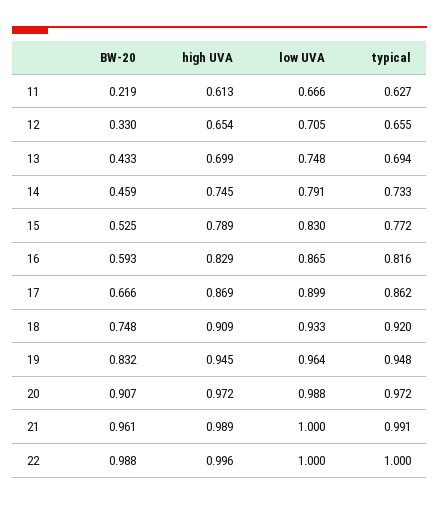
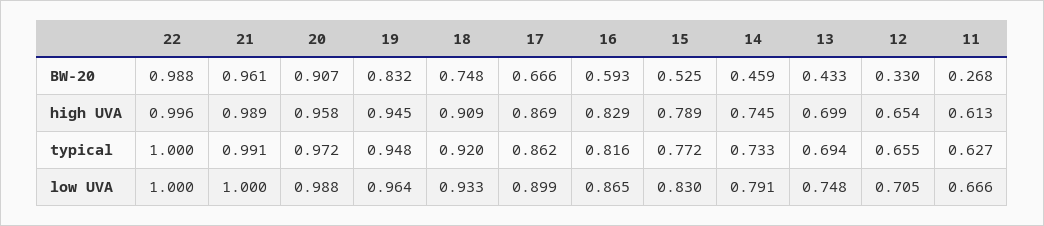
  {
    "BW-20": {
-     "11": 0.219,
+     "11": 0.268,
      "12": 0.33,
      "13": 0.433,
      "14": 0.459,
      "15": 0.525,
      "16": 0.593,
      "17": 0.666,
      "18": 0.748,
      "19": 0.832,
      "20": 0.907,
      "21": 0.961,
      "22": 0.988
    },
    "high UVA": {
      "11": 0.613,
      "12": 0.654,
      "13": 0.699,
      "14": 0.745,
      "15": 0.789,
      "16": 0.829,
      "17": 0.869,
      "18": 0.909,
      "19": 0.945,
-     "20": 0.972,
+     "20": 0.958,
      "21": 0.989,
      "22": 0.996
    },
    "low UVA": {
      "11": 0.666,
      "12": 0.705,
      "13": 0.748,
      "14": 0.791,
      "15": 0.83,
      "16": 0.865,
      "17": 0.899,
      "18": 0.933,
      "19": 0.964,
      "20": 0.988,
      "21": 1,
      "22": 1
    },
    "typical": {
      "11": 0.627,
      "12": 0.655,
      "13": 0.694,
      "14": 0.733,
      "15": 0.772,
      "16": 0.816,
      "17": 0.862,
      "18": 0.92,
      "19": 0.948,
      "20": 0.972,
      "21": 0.991,
      "22": 1
    }
  }

